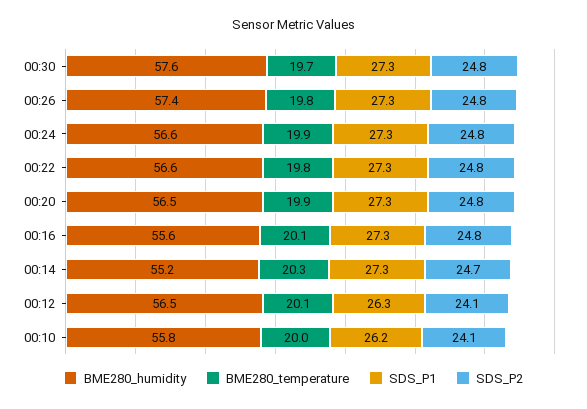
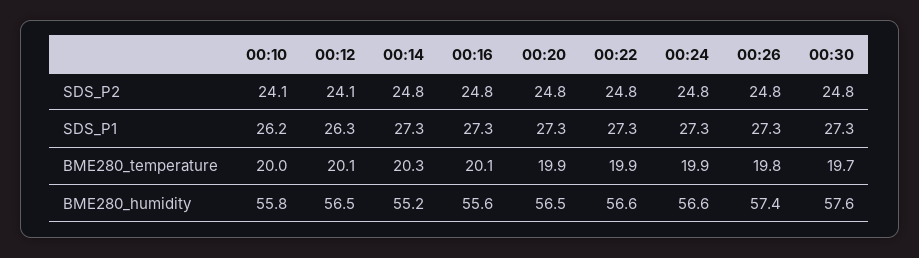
  {
    "BME280_humidity": {
      "00:30": 57.6,
      "00:26": 57.4,
      "00:24": 56.6,
      "00:22": 56.6,
      "00:20": 56.5,
      "00:16": 55.6,
      "00:14": 55.2,
      "00:12": 56.5,
      "00:10": 55.8
    },
    "BME280_temperature": {
      "00:30": 19.7,
      "00:26": 19.8,
      "00:24": 19.9,
-     "00:22": 19.8,
+     "00:22": 19.9,
      "00:20": 19.9,
      "00:16": 20.1,
      "00:14": 20.3,
      "00:12": 20.1,
      "00:10": 20
    },
    "SDS_P1": {
      "00:30": 27.3,
      "00:26": 27.3,
      "00:24": 27.3,
      "00:22": 27.3,
      "00:20": 27.3,
      "00:16": 27.3,
      "00:14": 27.3,
      "00:12": 26.3,
      "00:10": 26.2
    },
    "SDS_P2": {
      "00:30": 24.8,
      "00:26": 24.8,
      "00:24": 24.8,
      "00:22": 24.8,
      "00:20": 24.8,
      "00:16": 24.8,
-     "00:14": 24.7,
+     "00:14": 24.8,
      "00:12": 24.1,
      "00:10": 24.1
    }
  }

